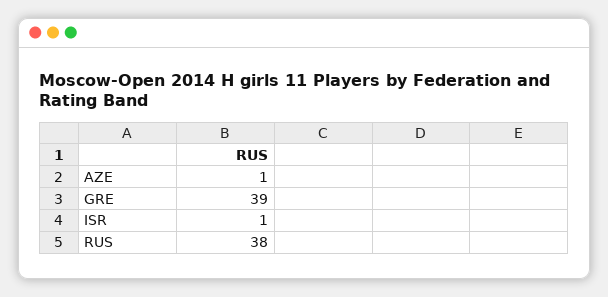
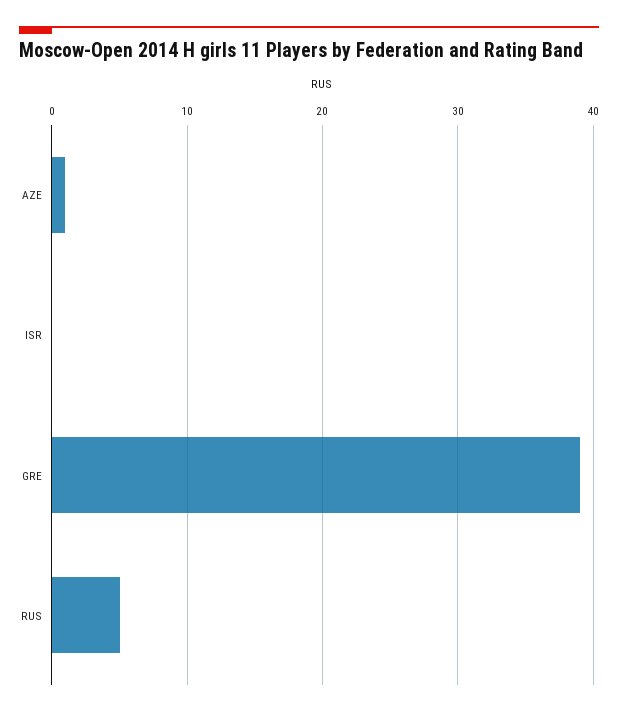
  {
    "AZE": 1,
    "GRE": 39,
-   "ISR": 1,
+   "ISR": 0,
-   "RUS": 38
+   "RUS": 5
  }

